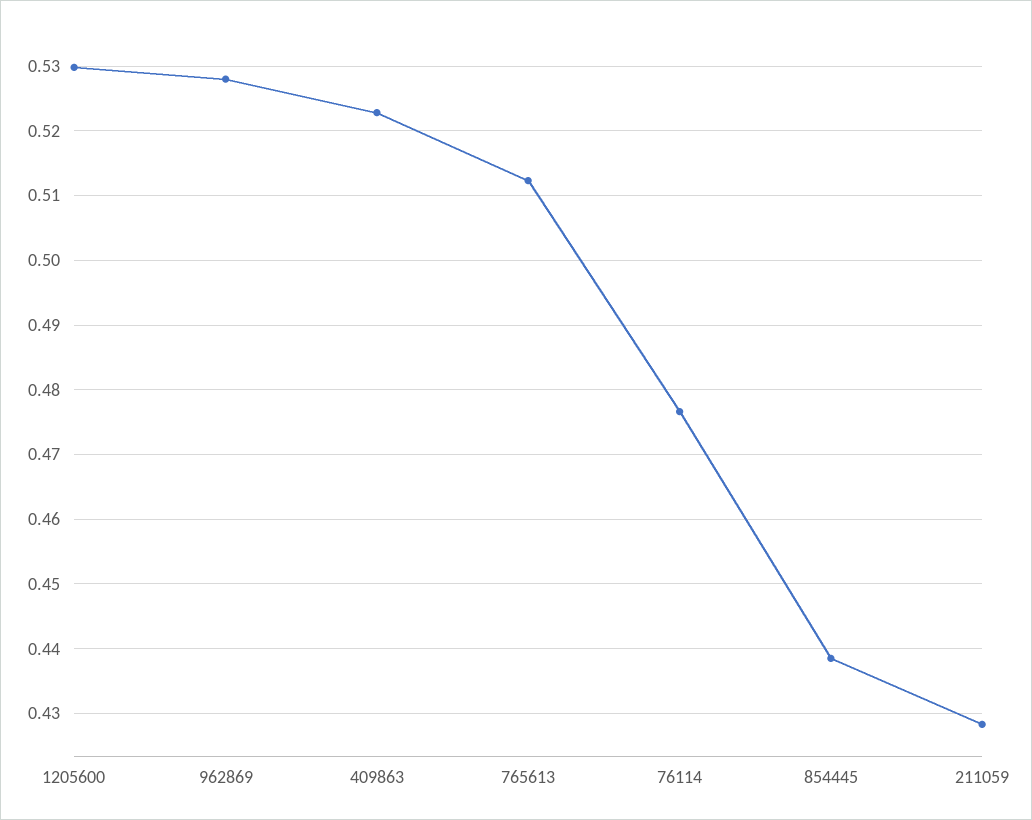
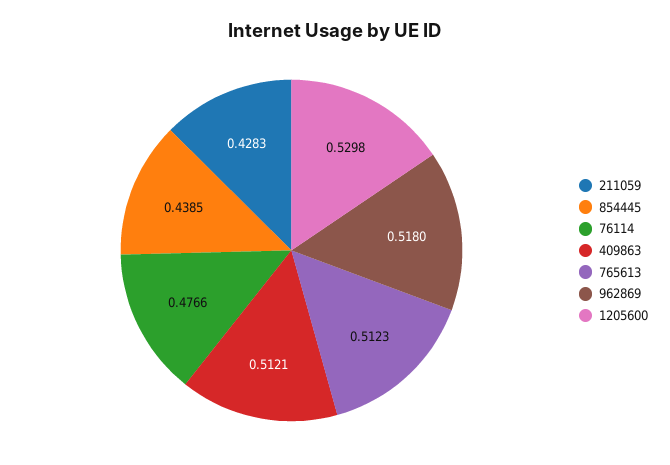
  {
    "1205600": 0.5298,
-   "962869": 0.528,
+   "962869": 0.518,
-   "409863": 0.523,
+   "409863": 0.5121,
    "765613": 0.5123,
    "76114": 0.4766,
    "854445": 0.4385,
    "211059": 0.4283
  }

